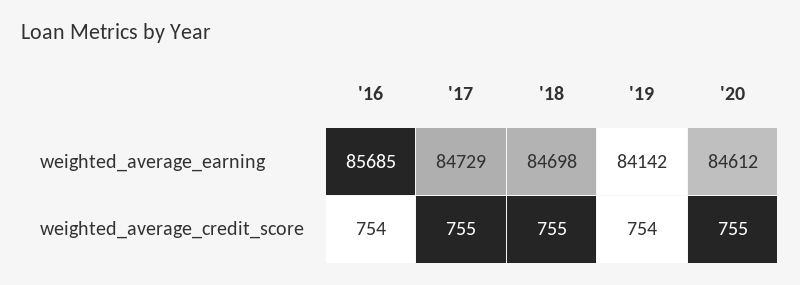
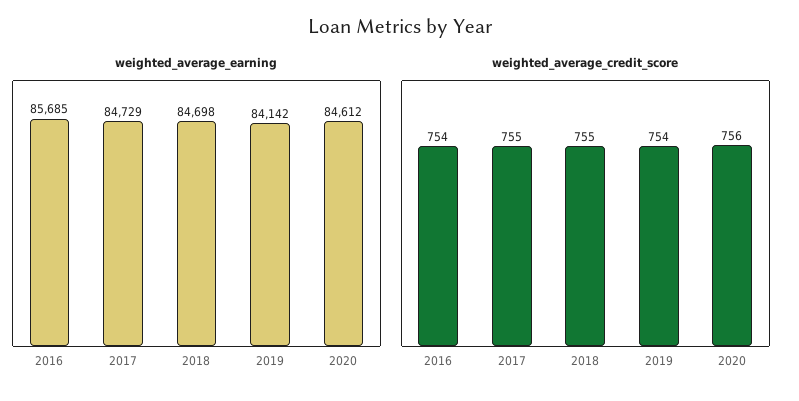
  {
    "weighted_average_earning": {
      "'16": 85685,
      "'17": 84729,
      "'18": 84698,
      "'19": 84142,
      "'20": 84612
    },
    "weighted_average_credit_score": {
      "'16": 754,
      "'17": 755,
      "'18": 755,
      "'19": 754,
-     "'20": 755
+     "'20": 756
    }
  }

